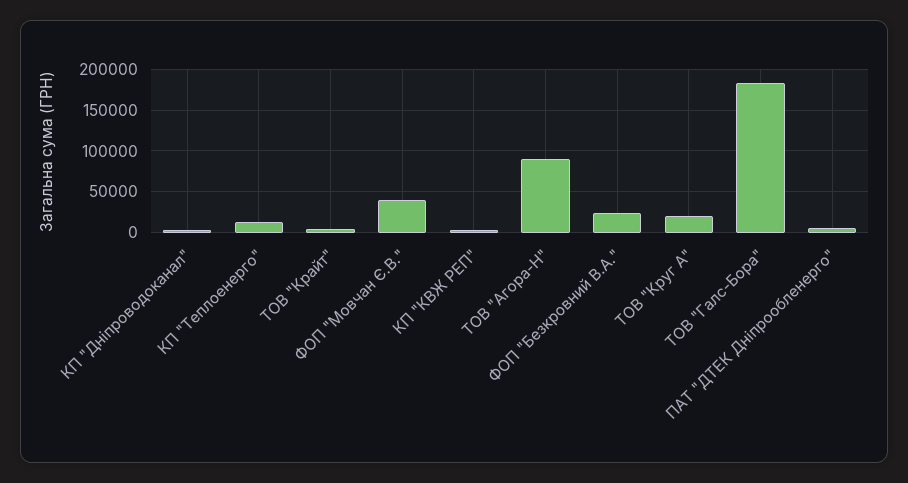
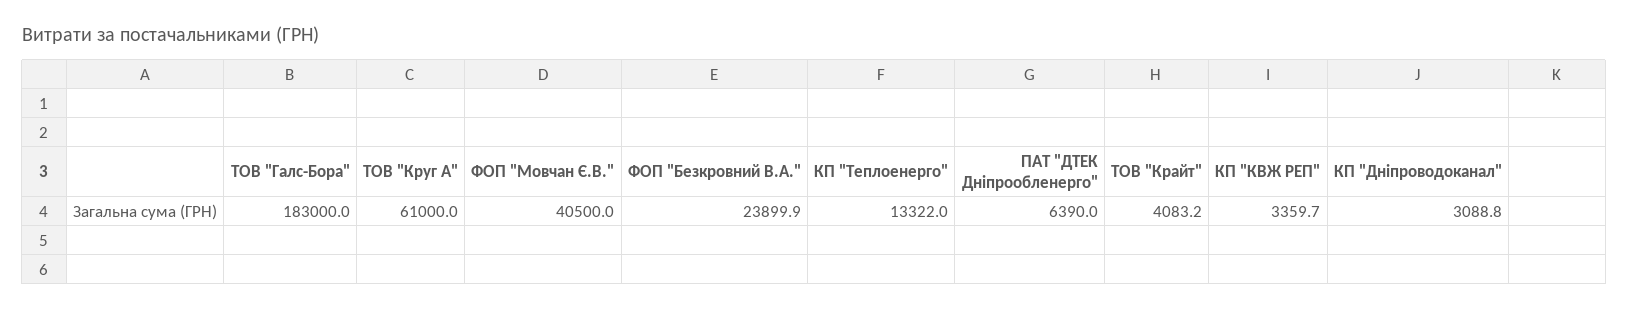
  {
    "КП \"Дніпроводоканал\"": 3088.8,
    "КП \"Теплоенерго\"": 13322,
    "ТОВ \"Крайт\"": 4083.2,
    "ФОП \"Мовчан Є.В.\"": 40500,
    "КП \"КВЖ РЕП\"": 3359.7,
-   "ТОВ \"Агора-Н\"": 90000,
    "ФОП \"Безкровний В.А.\"": 23899.9,
-   "ТОВ \"Круг А\"": 20000,
+   "ТОВ \"Круг А\"": 61000,
    "ТОВ \"Галс-Бора\"": 183000,
    "ПАТ \"ДТЕК Дніпрообленерго\"": 6390
  }

